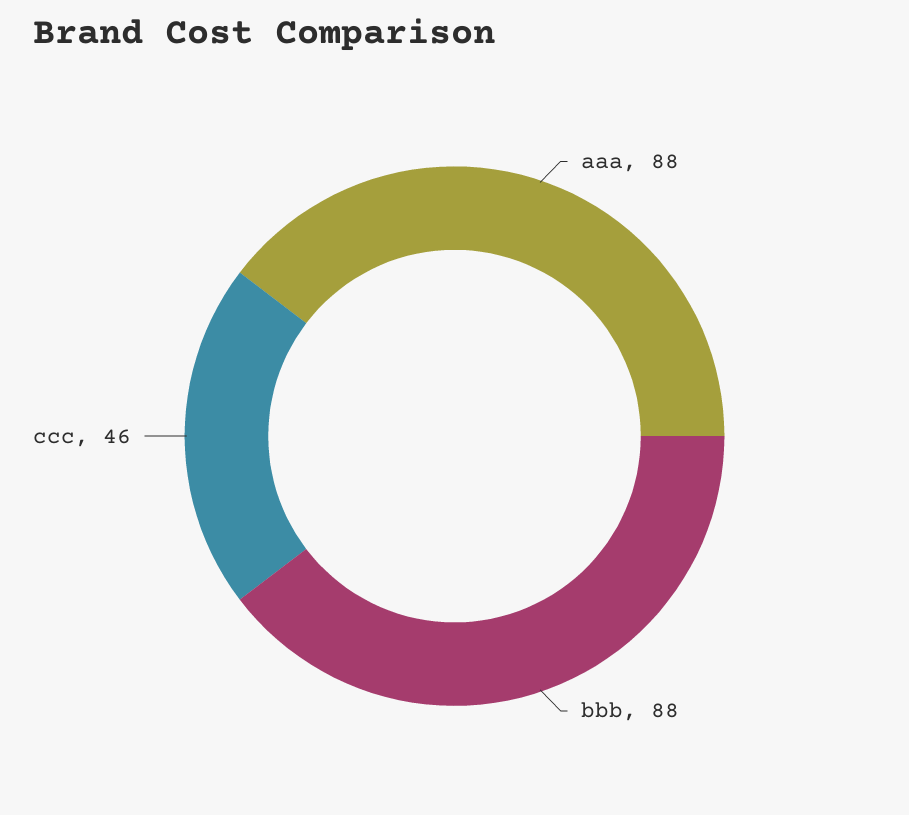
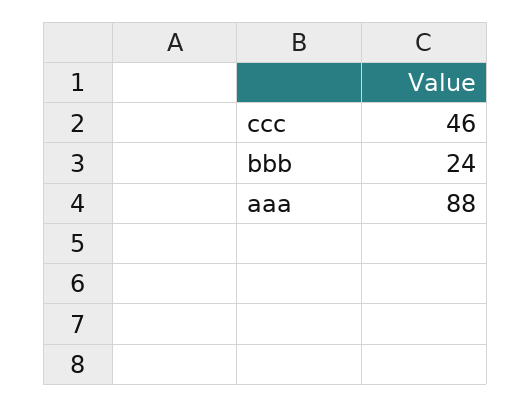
  {
    "aaa": 88,
-   "bbb": 88,
+   "bbb": 24,
    "ccc": 46
  }

